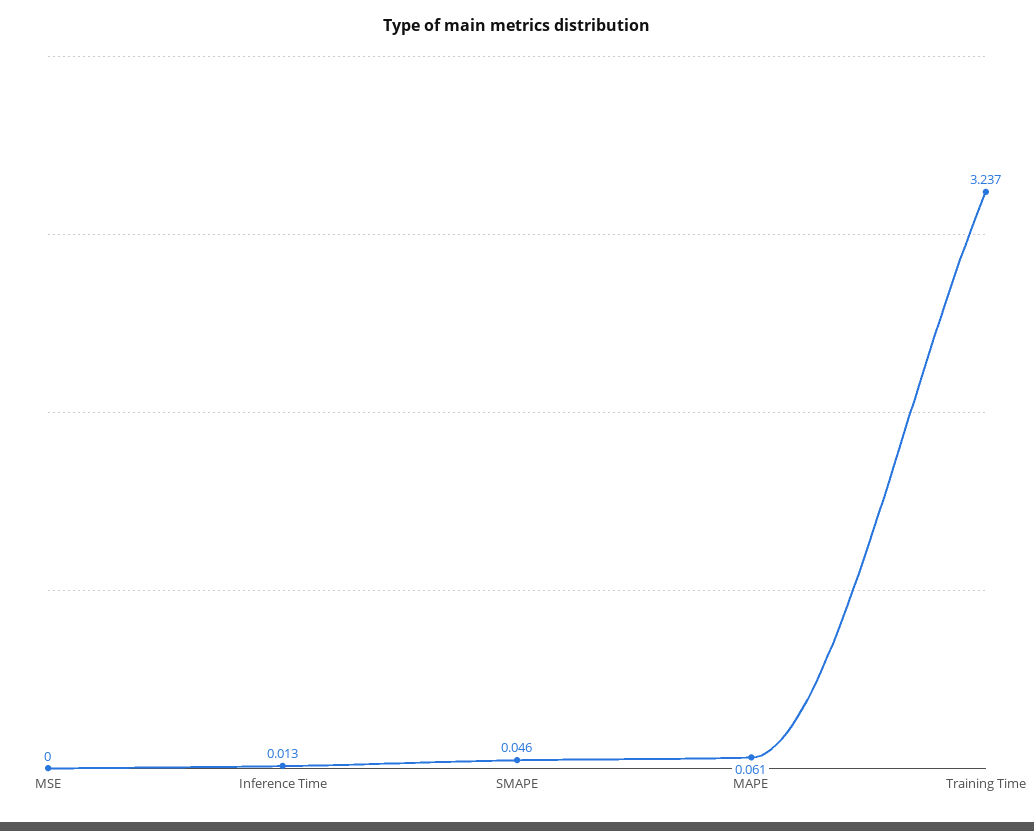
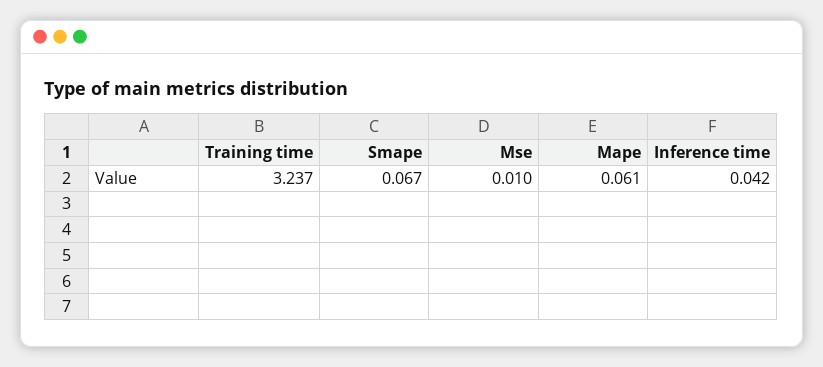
  {
-   "MSE": 0,
+   "MSE": 0.01,
-   "Inference Time": 0.013,
+   "Inference Time": 0.042,
-   "SMAPE": 0.046,
+   "SMAPE": 0.067,
    "MAPE": 0.061,
    "Training Time": 3.237
  }

